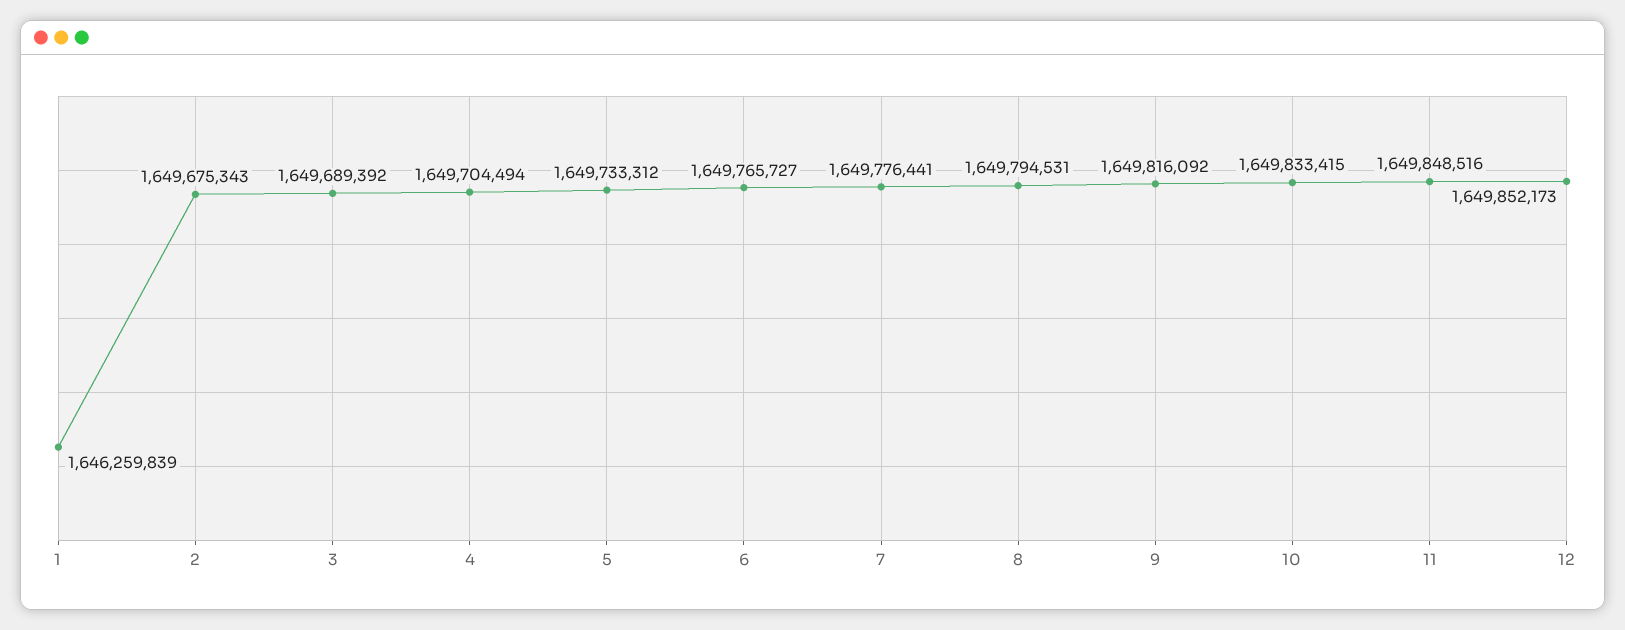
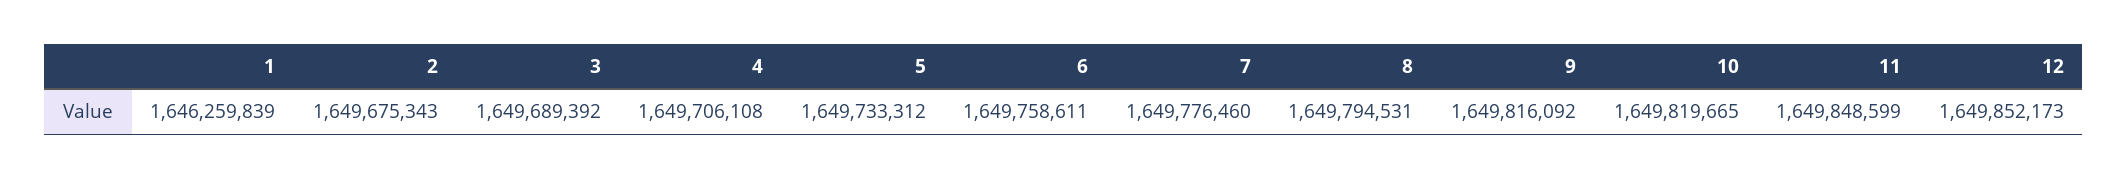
  {
    "1": 1646259839,
    "2": 1649675343,
    "3": 1649689392,
-   "4": 1649704494,
+   "4": 1649706108,
    "5": 1649733312,
-   "6": 1649765727,
+   "6": 1649758611,
-   "7": 1649776441,
+   "7": 1649776460,
    "8": 1649794531,
    "9": 1649816092,
-   "10": 1649833415,
+   "10": 1649819665,
-   "11": 1649848516,
+   "11": 1649848599,
    "12": 1649852173
  }

